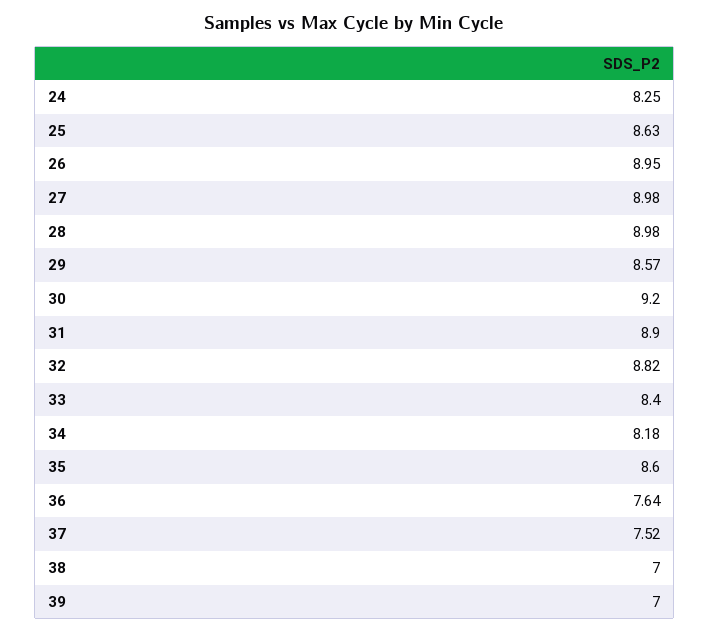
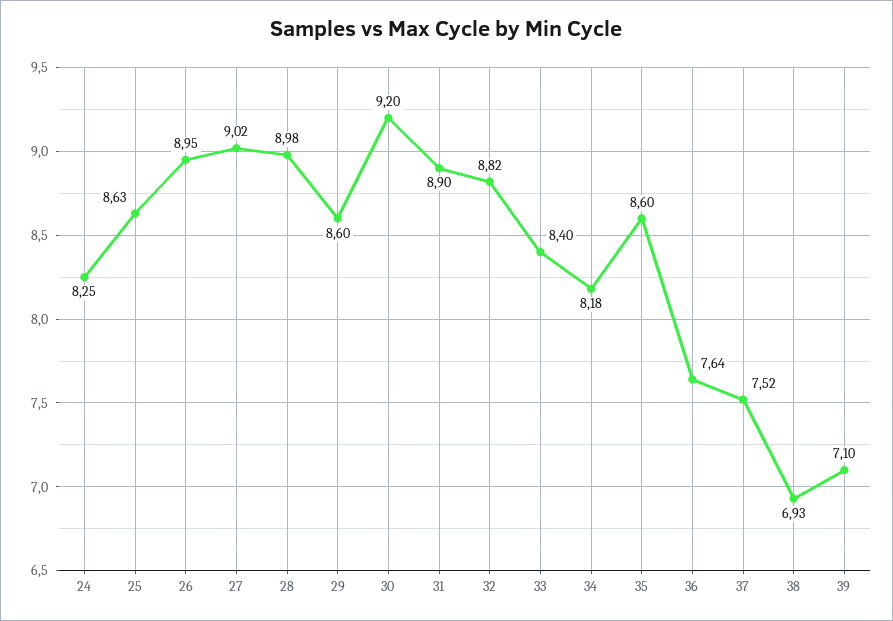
  {
    "24": 8.25,
    "25": 8.63,
    "26": 8.95,
-   "27": 8.98,
+   "27": 9.02,
    "28": 8.98,
-   "29": 8.57,
+   "29": 8.6,
    "30": 9.2,
    "31": 8.9,
    "32": 8.82,
    "33": 8.4,
    "34": 8.18,
    "35": 8.6,
    "36": 7.64,
    "37": 7.52,
-   "38": 7,
+   "38": 6.93,
-   "39": 7
+   "39": 7.1
  }

